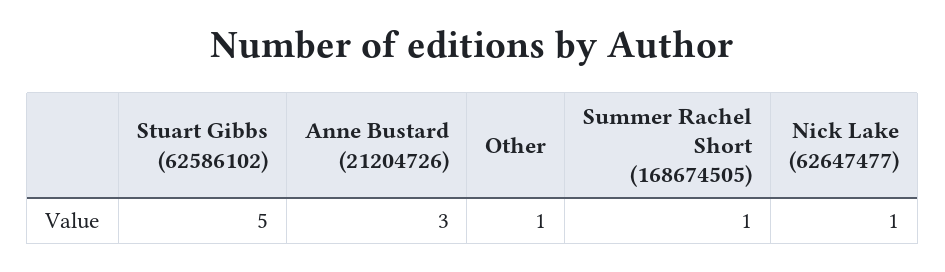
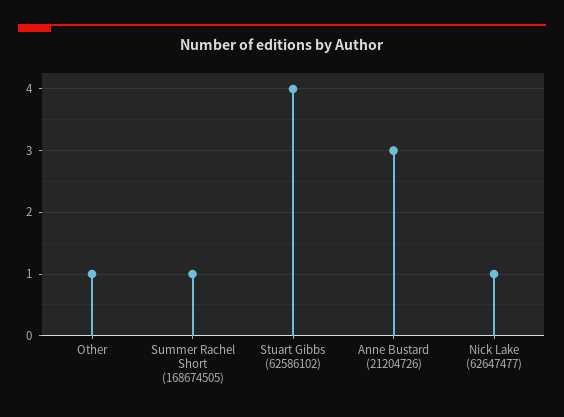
  {
-   "Stuart Gibbs (62586102)": 5,
+   "Stuart Gibbs (62586102)": 4,
    "Anne Bustard (21204726)": 3,
    "Other": 1,
    "Summer Rachel Short (168674505)": 1,
    "Nick Lake (62647477)": 1
  }

